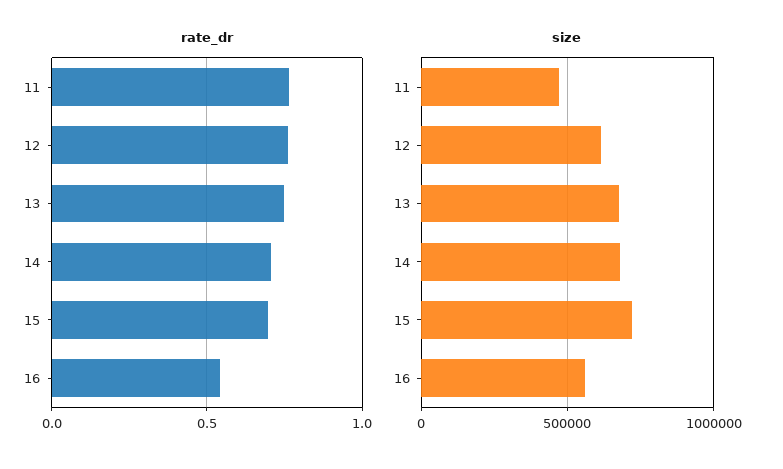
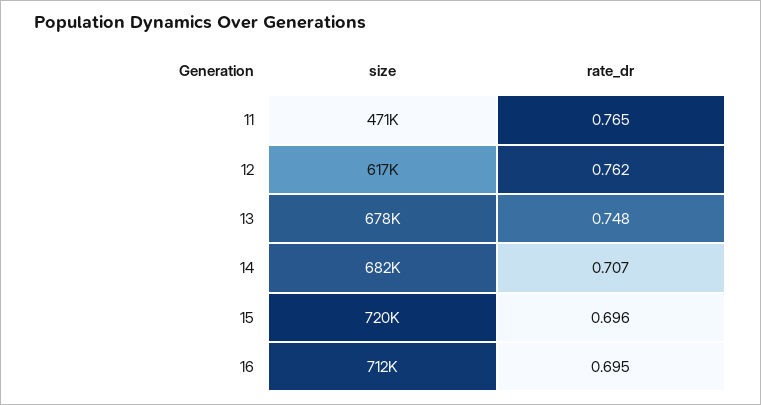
  {
    "rate_dr": {
      "11": 0.765,
      "12": 0.762,
      "13": 0.748,
      "14": 0.707,
      "15": 0.696,
-     "16": 0.55
+     "16": 0.695
    },
    "size": {
      "11": 471000,
      "12": 617000,
      "13": 678000,
      "14": 682000,
      "15": 720000,
-     "16": 550000
+     "16": 712000
    }
  }

